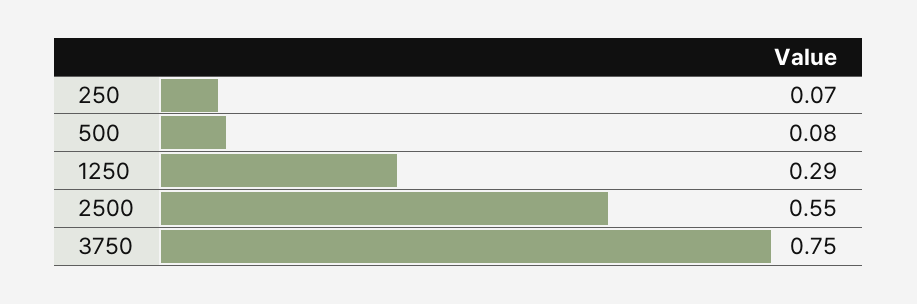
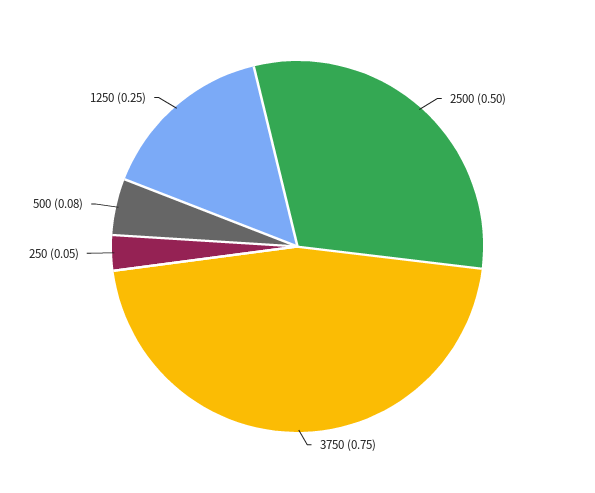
  {
-   "250": 0.07,
+   "250": 0.05,
    "500": 0.08,
-   "1250": 0.29,
+   "1250": 0.25,
-   "2500": 0.55,
+   "2500": 0.5,
    "3750": 0.75
  }

